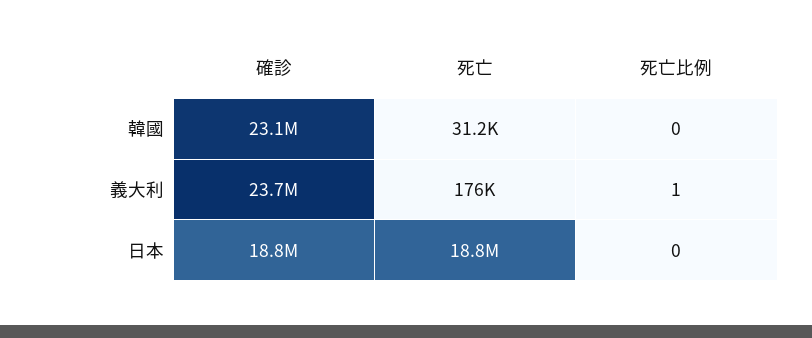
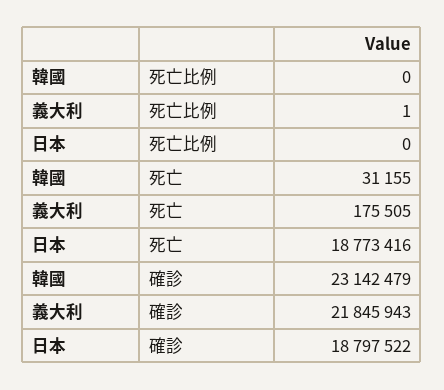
  {
    "確診": {
      "韓國": 23142479,
-     "義大利": 23700000,
+     "義大利": 21845943,
      "日本": 18797522
    },
    "死亡": {
      "韓國": 31155,
      "義大利": 175505,
      "日本": 18773416
    },
    "死亡比例": {
      "韓國": 0,
      "義大利": 1,
      "日本": 0
    }
  }

